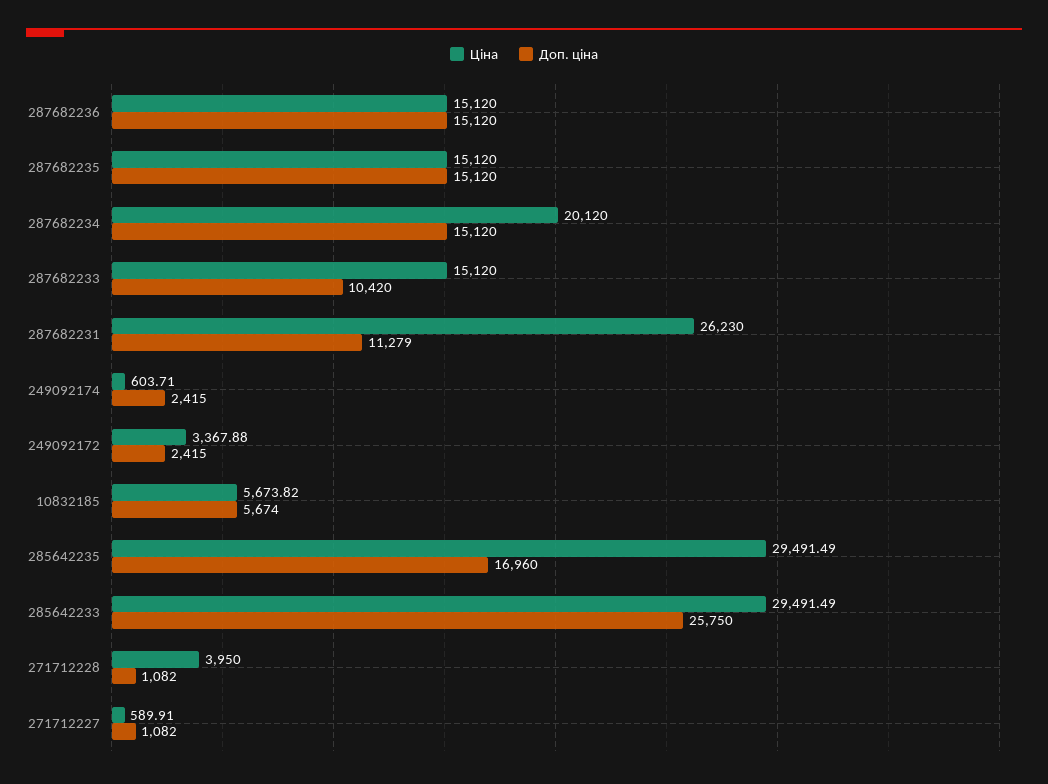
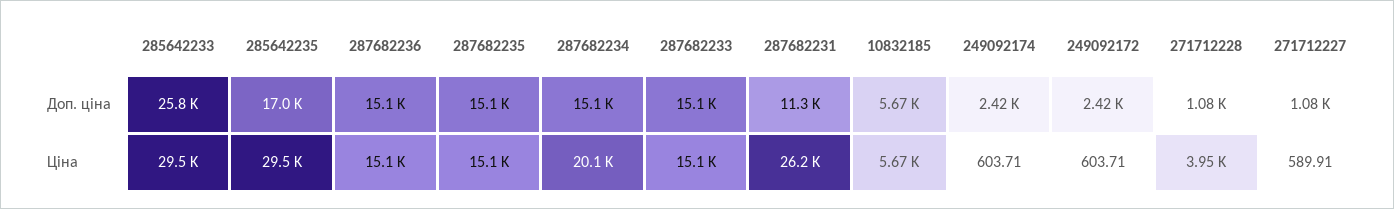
  {
    "Ціна": {
      "287682236": 15120,
      "287682235": 15120,
      "287682234": 20120,
      "287682233": 15120,
      "287682231": 26230,
      "249092174": 603.71,
-     "249092172": 3367.88,
+     "249092172": 603.71,
      "10832185": 5673.82,
      "285642235": 29491.49,
      "285642233": 29491.49,
      "271712228": 3950,
      "271712227": 589.91
    },
    "Доп. ціна": {
      "287682236": 15120,
      "287682235": 15120,
      "287682234": 15120,
-     "287682233": 10420,
+     "287682233": 15100,
      "287682231": 11279,
      "249092174": 2415,
      "249092172": 2415,
      "10832185": 5674,
      "285642235": 16960,
      "285642233": 25750,
      "271712228": 1082,
      "271712227": 1082
    }
  }

